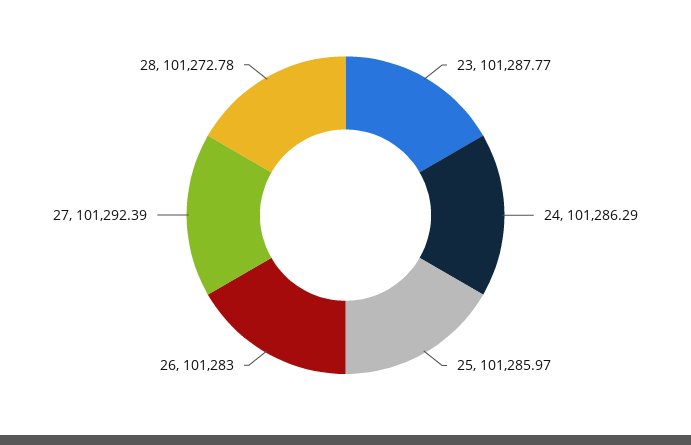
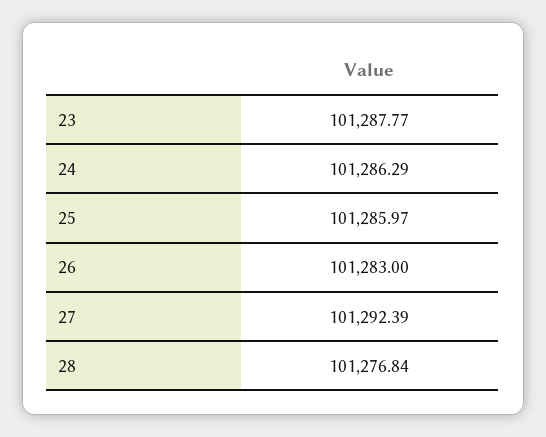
  {
    "23": 101287.77,
    "24": 101286.29,
    "25": 101285.97,
    "26": 101283,
    "27": 101292.39,
-   "28": 101272.78
+   "28": 101276.84
  }

